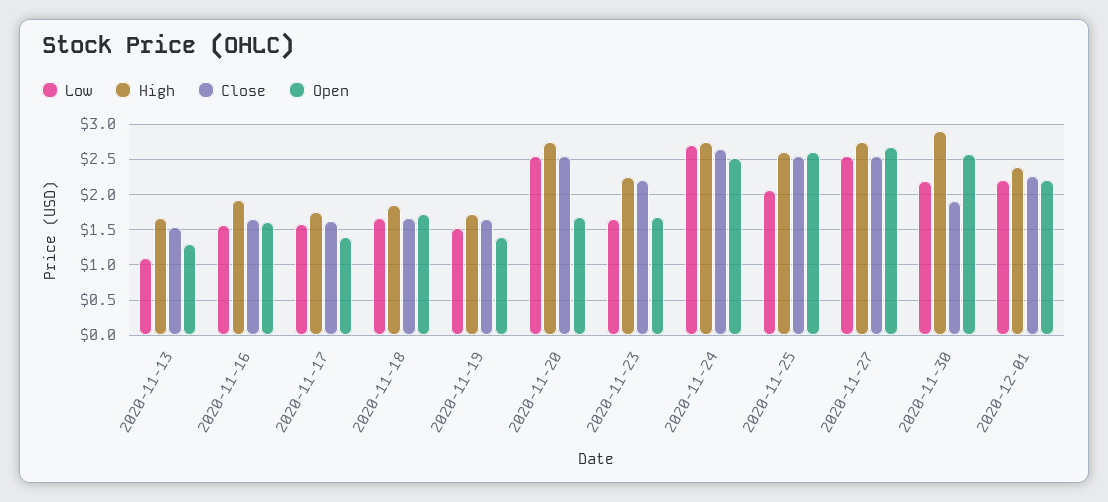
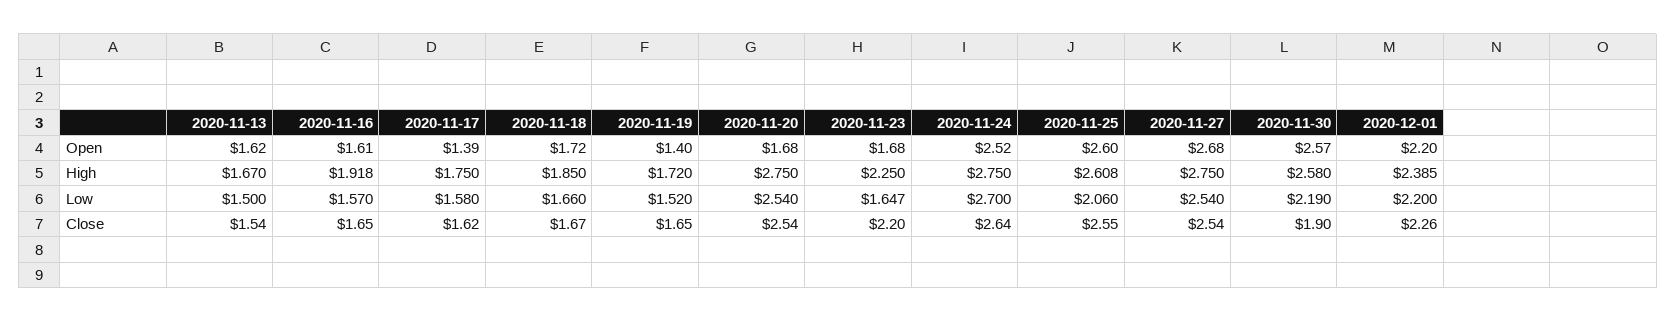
  {
    "Low": {
-     "2020-11-13": 1.1,
+     "2020-11-13": 1.5,
      "2020-11-16": 1.57,
      "2020-11-17": 1.58,
      "2020-11-18": 1.66,
      "2020-11-19": 1.52,
      "2020-11-20": 2.54,
      "2020-11-23": 1.647,
      "2020-11-24": 2.7,
      "2020-11-25": 2.06,
      "2020-11-27": 2.54,
      "2020-11-30": 2.19,
      "2020-12-01": 2.2
    },
    "High": {
      "2020-11-13": 1.67,
      "2020-11-16": 1.918,
      "2020-11-17": 1.75,
      "2020-11-18": 1.85,
      "2020-11-19": 1.72,
      "2020-11-20": 2.75,
      "2020-11-23": 2.25,
      "2020-11-24": 2.75,
      "2020-11-25": 2.608,
      "2020-11-27": 2.75,
-     "2020-11-30": 2.9,
+     "2020-11-30": 2.58,
      "2020-12-01": 2.385
    },
    "Close": {
      "2020-11-13": 1.54,
      "2020-11-16": 1.65,
      "2020-11-17": 1.62,
      "2020-11-18": 1.67,
      "2020-11-19": 1.65,
      "2020-11-20": 2.54,
      "2020-11-23": 2.2,
      "2020-11-24": 2.64,
      "2020-11-25": 2.55,
      "2020-11-27": 2.54,
      "2020-11-30": 1.9,
      "2020-12-01": 2.26
    },
    "Open": {
-     "2020-11-13": 1.3,
+     "2020-11-13": 1.62,
      "2020-11-16": 1.61,
      "2020-11-17": 1.39,
      "2020-11-18": 1.72,
      "2020-11-19": 1.4,
      "2020-11-20": 1.68,
      "2020-11-23": 1.68,
      "2020-11-24": 2.52,
      "2020-11-25": 2.6,
      "2020-11-27": 2.68,
      "2020-11-30": 2.57,
      "2020-12-01": 2.2
    }
  }

